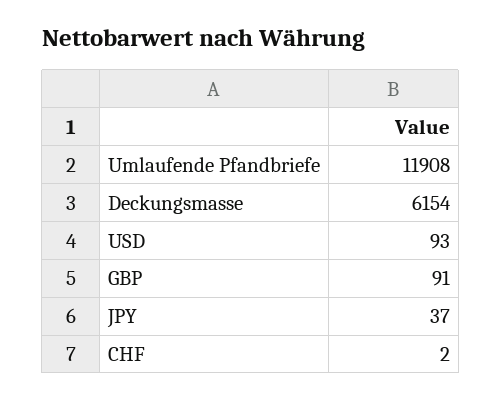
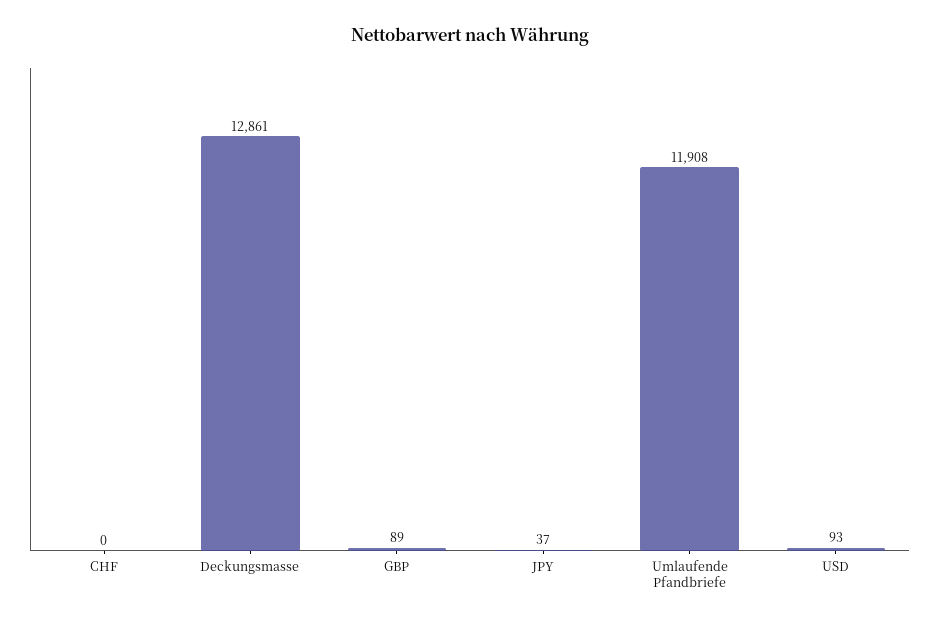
  {
    "Umlaufende Pfandbriefe": 11908,
-   "Deckungsmasse": 6154,
+   "Deckungsmasse": 12861,
    "USD": 93,
-   "GBP": 91,
+   "GBP": 89,
    "JPY": 37,
-   "CHF": 2
+   "CHF": 0
  }

